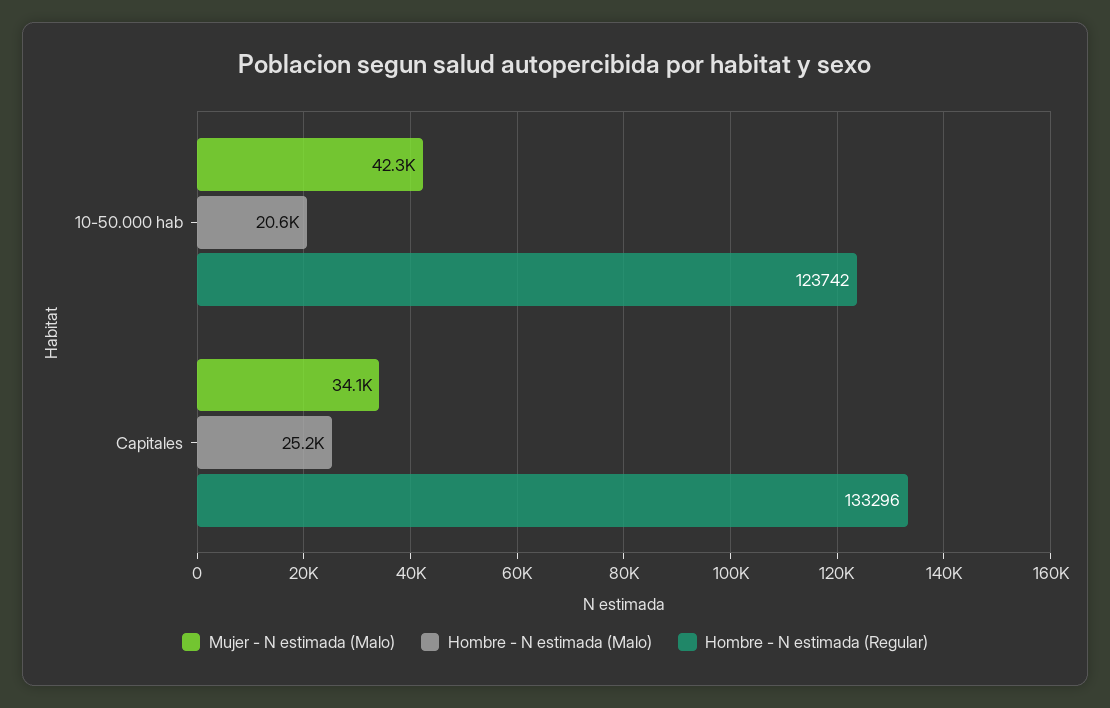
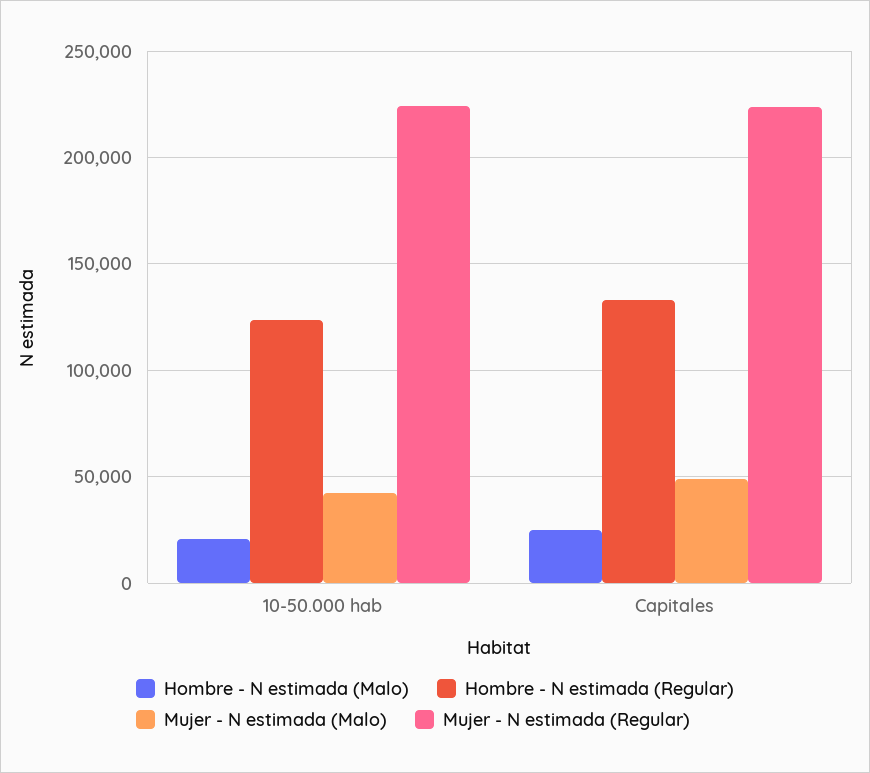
  {
    "Mujer - N estimada (Malo)": {
      "10-50.000 hab": 42300,
-     "Capitales": 34100
+     "Capitales": 50000
    },
    "Hombre - N estimada (Malo)": {
      "10-50.000 hab": 20600,
      "Capitales": 25200
    },
    "Hombre - N estimada (Regular)": {
      "10-50.000 hab": 123742,
      "Capitales": 133296
-   }
+   },
+   "Mujer - N estimada (Regular)": {
+     "10-50.000 hab": 225000,
+     "Capitales": 225000
+   }
  }

